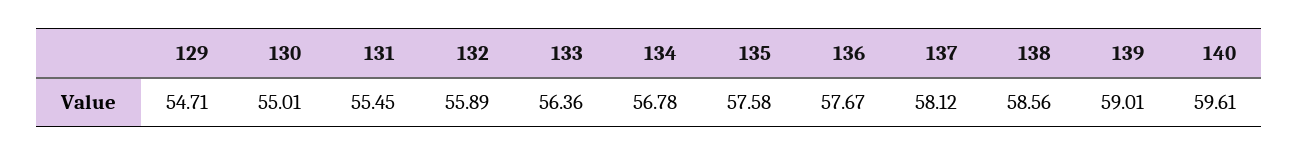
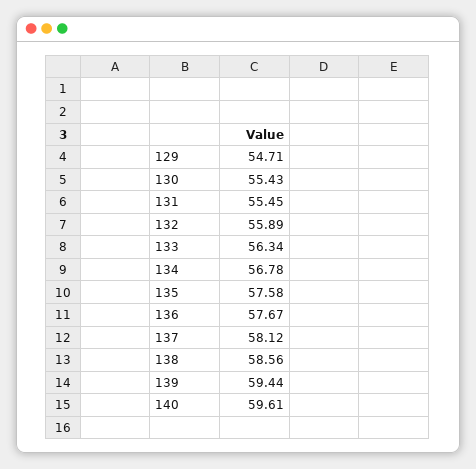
  {
    "129": 54.71,
-   "130": 55.01,
+   "130": 55.43,
    "131": 55.45,
    "132": 55.89,
-   "133": 56.36,
+   "133": 56.34,
    "134": 56.78,
    "135": 57.58,
    "136": 57.67,
    "137": 58.12,
    "138": 58.56,
-   "139": 59.01,
+   "139": 59.44,
    "140": 59.61
  }

